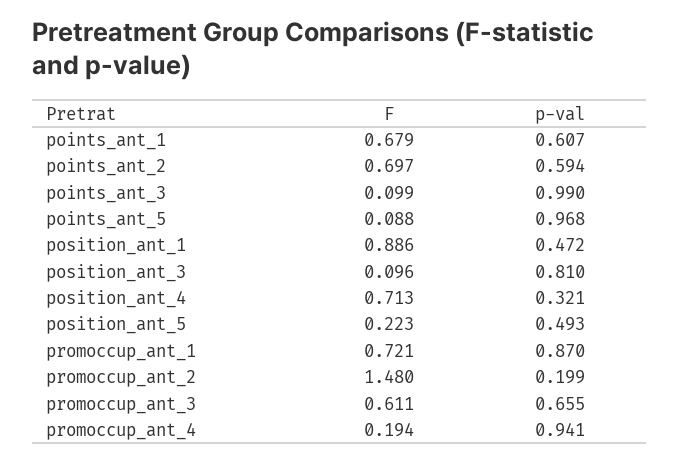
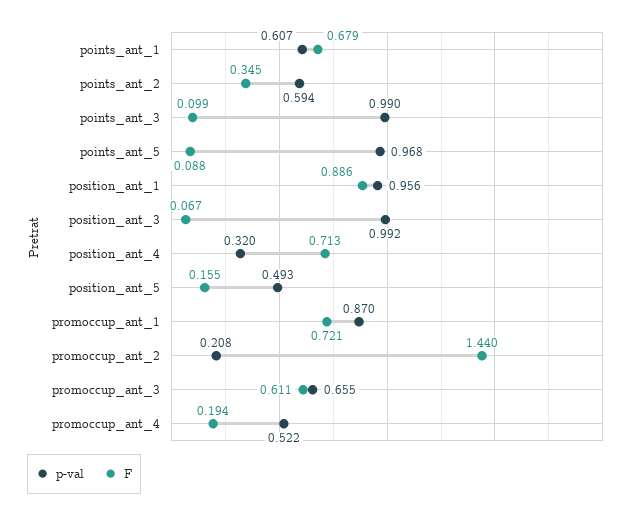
  {
    "F": {
      "points_ant_1": 0.679,
-     "points_ant_2": 0.697,
+     "points_ant_2": 0.345,
      "points_ant_3": 0.099,
      "points_ant_5": 0.088,
      "position_ant_1": 0.886,
-     "position_ant_3": 0.096,
+     "position_ant_3": 0.067,
      "position_ant_4": 0.713,
-     "position_ant_5": 0.223,
+     "position_ant_5": 0.155,
      "promoccup_ant_1": 0.721,
-     "promoccup_ant_2": 1.48,
+     "promoccup_ant_2": 1.44,
      "promoccup_ant_3": 0.611,
      "promoccup_ant_4": 0.194
    },
    "p-val": {
      "points_ant_1": 0.607,
      "points_ant_2": 0.594,
      "points_ant_3": 0.99,
      "points_ant_5": 0.968,
-     "position_ant_1": 0.472,
+     "position_ant_1": 0.956,
-     "position_ant_3": 0.81,
+     "position_ant_3": 0.992,
-     "position_ant_4": 0.321,
+     "position_ant_4": 0.32,
      "position_ant_5": 0.493,
      "promoccup_ant_1": 0.87,
-     "promoccup_ant_2": 0.199,
+     "promoccup_ant_2": 0.208,
      "promoccup_ant_3": 0.655,
-     "promoccup_ant_4": 0.941
+     "promoccup_ant_4": 0.522
    }
  }

